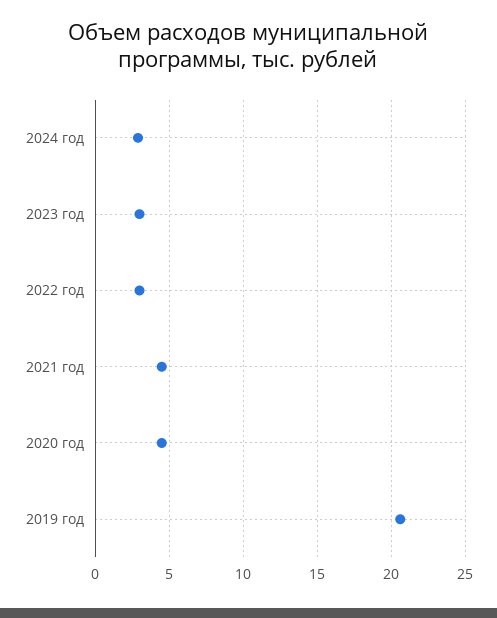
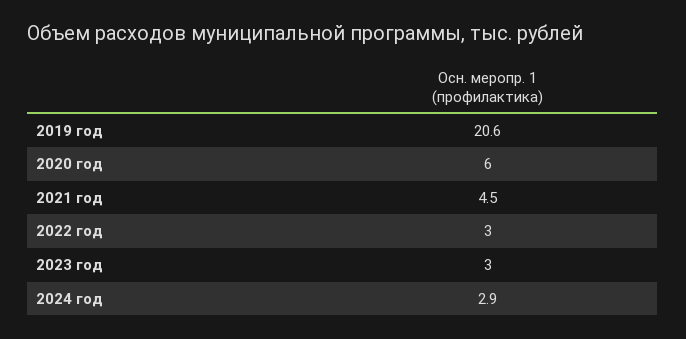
  {
    "2024 год": 2.9,
    "2023 год": 3,
    "2022 год": 3,
    "2021 год": 4.5,
-   "2020 год": 4.5,
+   "2020 год": 6,
    "2019 год": 20.6
  }

